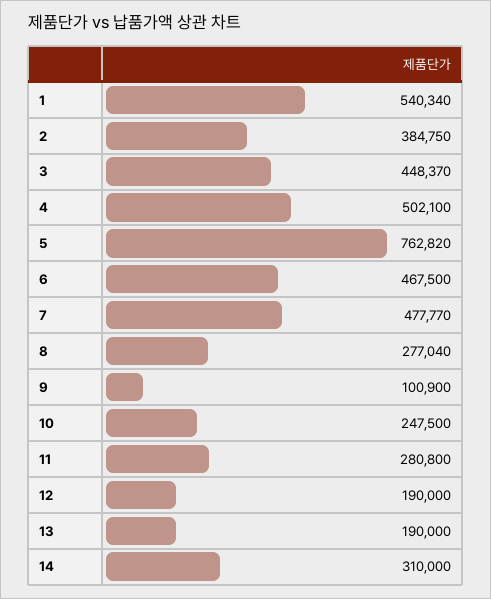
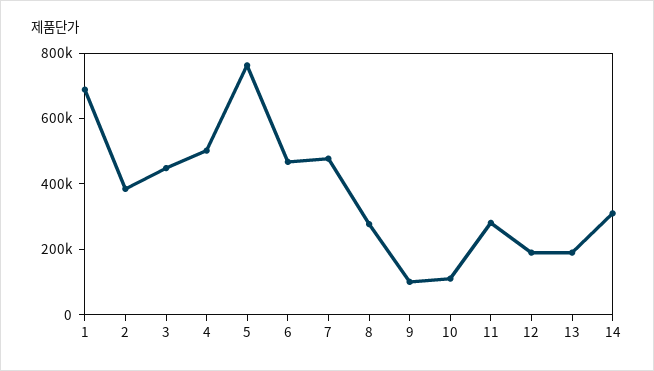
  {
-   "1": 540340,
+   "1": 700000,
    "2": 384750,
    "3": 448370,
    "4": 502100,
    "5": 762820,
    "6": 467500,
    "7": 477770,
    "8": 277040,
    "9": 100900,
-   "10": 247500,
+   "10": 100000,
    "11": 280800,
    "12": 190000,
    "13": 190000,
    "14": 310000
  }

